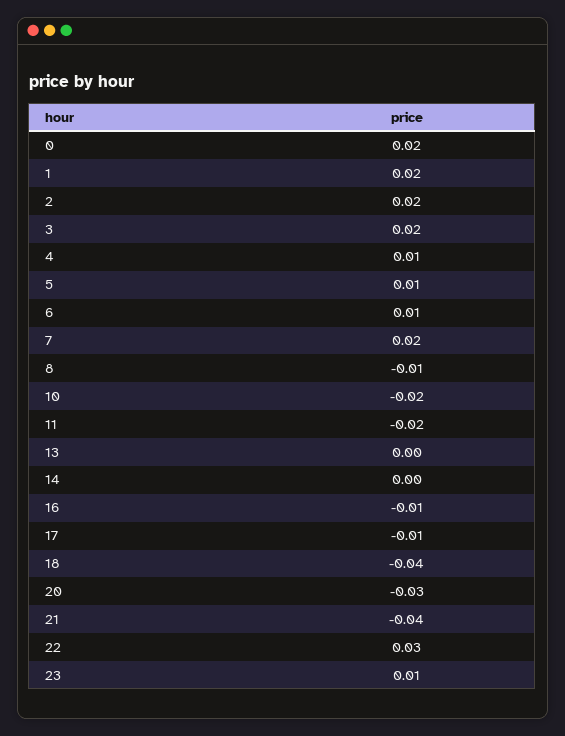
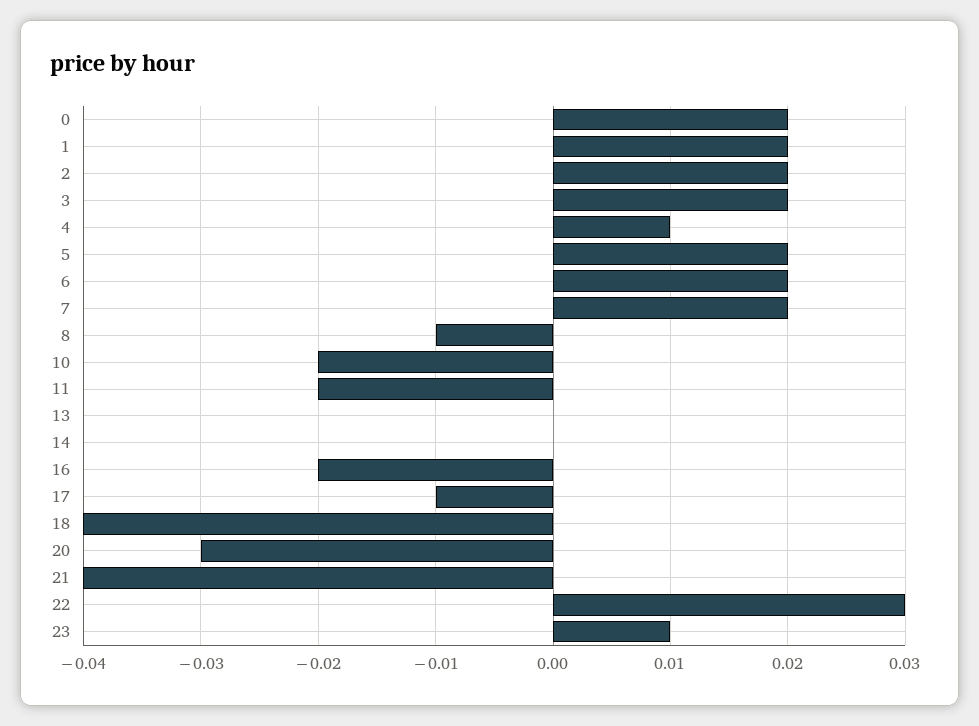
  {
    "0": 0.02,
    "1": 0.02,
    "2": 0.02,
    "3": 0.02,
    "4": 0.01,
-   "5": 0.01,
+   "5": 0.02,
-   "6": 0.01,
+   "6": 0.02,
    "7": 0.02,
    "8": -0.01,
    "10": -0.02,
    "11": -0.02,
    "13": 0,
    "14": 0,
-   "16": -0.01,
+   "16": -0.02,
    "17": -0.01,
    "18": -0.04,
    "20": -0.03,
    "21": -0.04,
    "22": 0.03,
    "23": 0.01
  }

